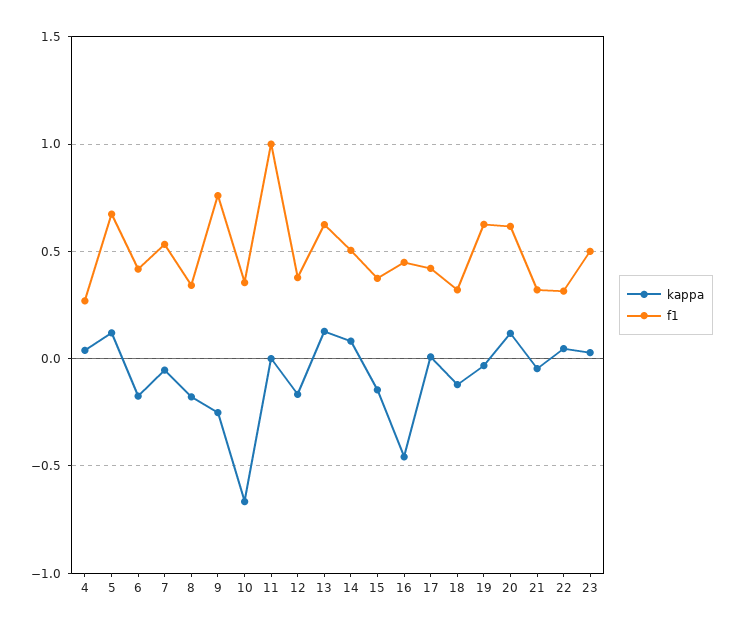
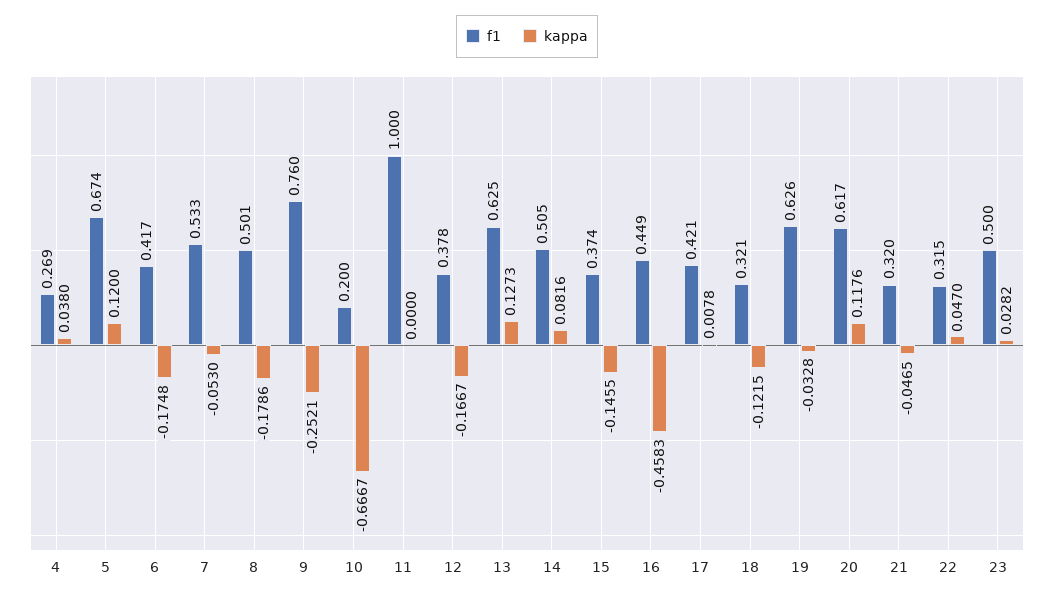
  {
    "kappa": {
      "4": 0.038,
      "5": 0.12,
      "6": -0.1748,
      "7": -0.053,
      "8": -0.1786,
      "9": -0.2521,
      "10": -0.6667,
      "11": 0,
      "12": -0.1667,
      "13": 0.1273,
      "14": 0.0816,
      "15": -0.1455,
      "16": -0.4583,
      "17": 0.0078,
      "18": -0.1215,
      "19": -0.0328,
      "20": 0.1176,
      "21": -0.0465,
      "22": 0.047,
      "23": 0.0282
    },
    "f1": {
      "4": 0.269,
      "5": 0.674,
      "6": 0.417,
      "7": 0.533,
-     "8": 0.35,
+     "8": 0.501,
      "9": 0.76,
-     "10": 0.35,
+     "10": 0.2,
      "11": 1,
      "12": 0.378,
      "13": 0.625,
      "14": 0.505,
      "15": 0.374,
      "16": 0.449,
      "17": 0.421,
      "18": 0.321,
      "19": 0.626,
      "20": 0.617,
      "21": 0.32,
      "22": 0.315,
      "23": 0.5
    }
  }

